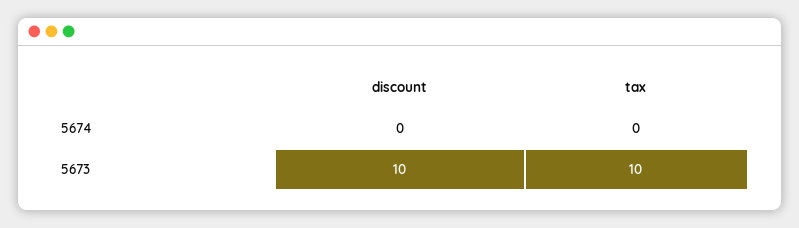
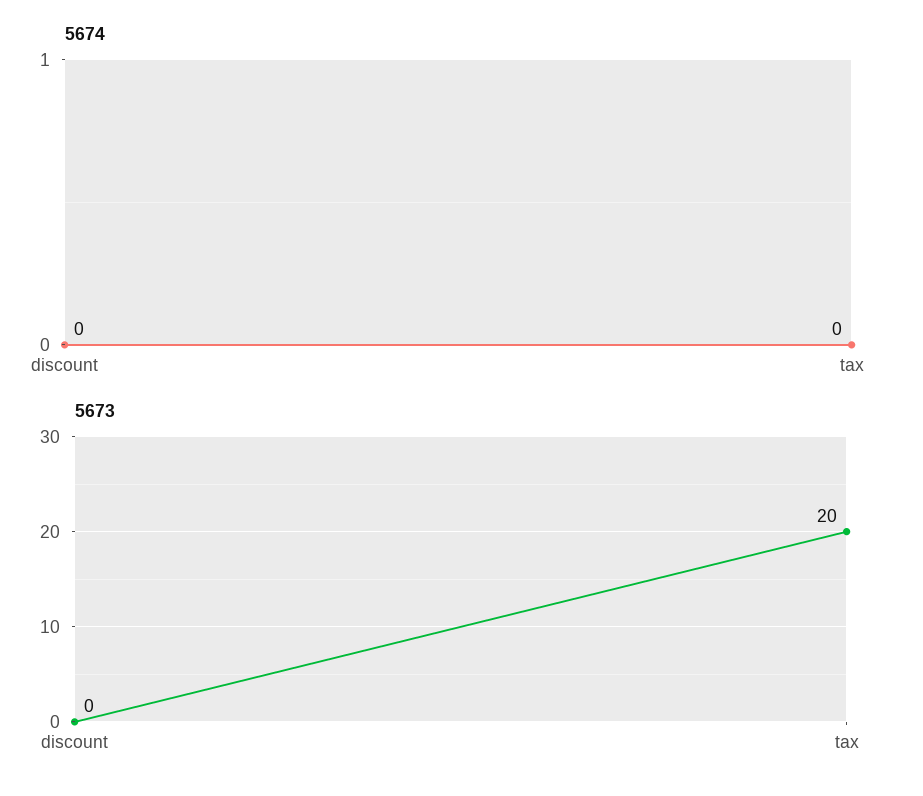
  {
    "5674": {
      "discount": 0,
      "tax": 0
    },
    "5673": {
-     "discount": 10,
+     "discount": 0,
-     "tax": 10
+     "tax": 20
    }
  }

